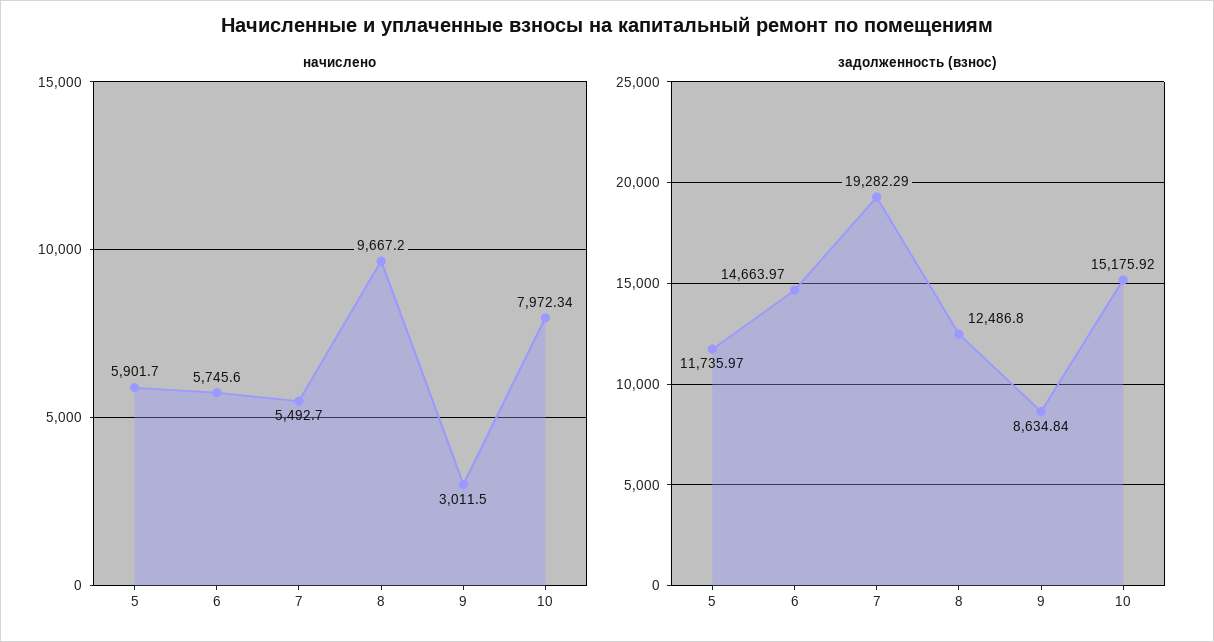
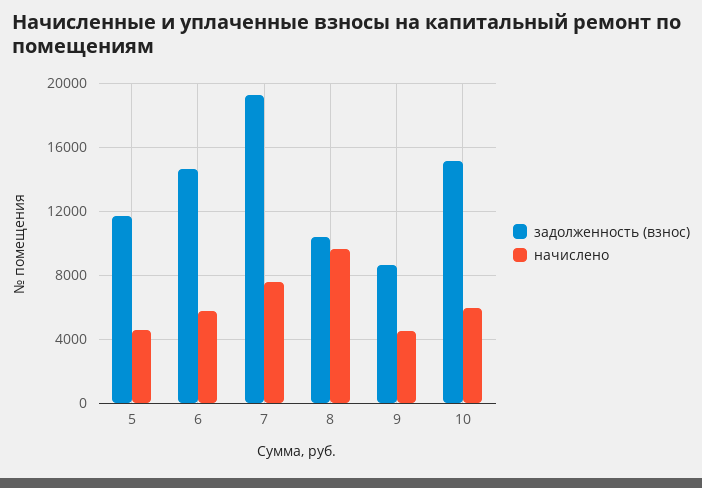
  {
    "начислено": {
-     "5": 5901.7,
+     "5": 4500,
      "6": 5745.6,
-     "7": 5492.7,
+     "7": 7500,
      "8": 9667.2,
-     "9": 3011.5,
+     "9": 4500,
-     "10": 7972.34
+     "10": 6000
    },
    "задолженность (взнос)": {
      "5": 11735.97,
      "6": 14663.97,
      "7": 19282.29,
-     "8": 12486.8,
+     "8": 10500,
      "9": 8634.84,
      "10": 15175.92
    }
  }

